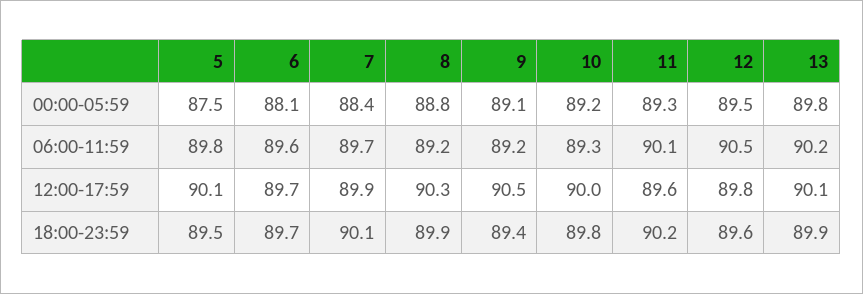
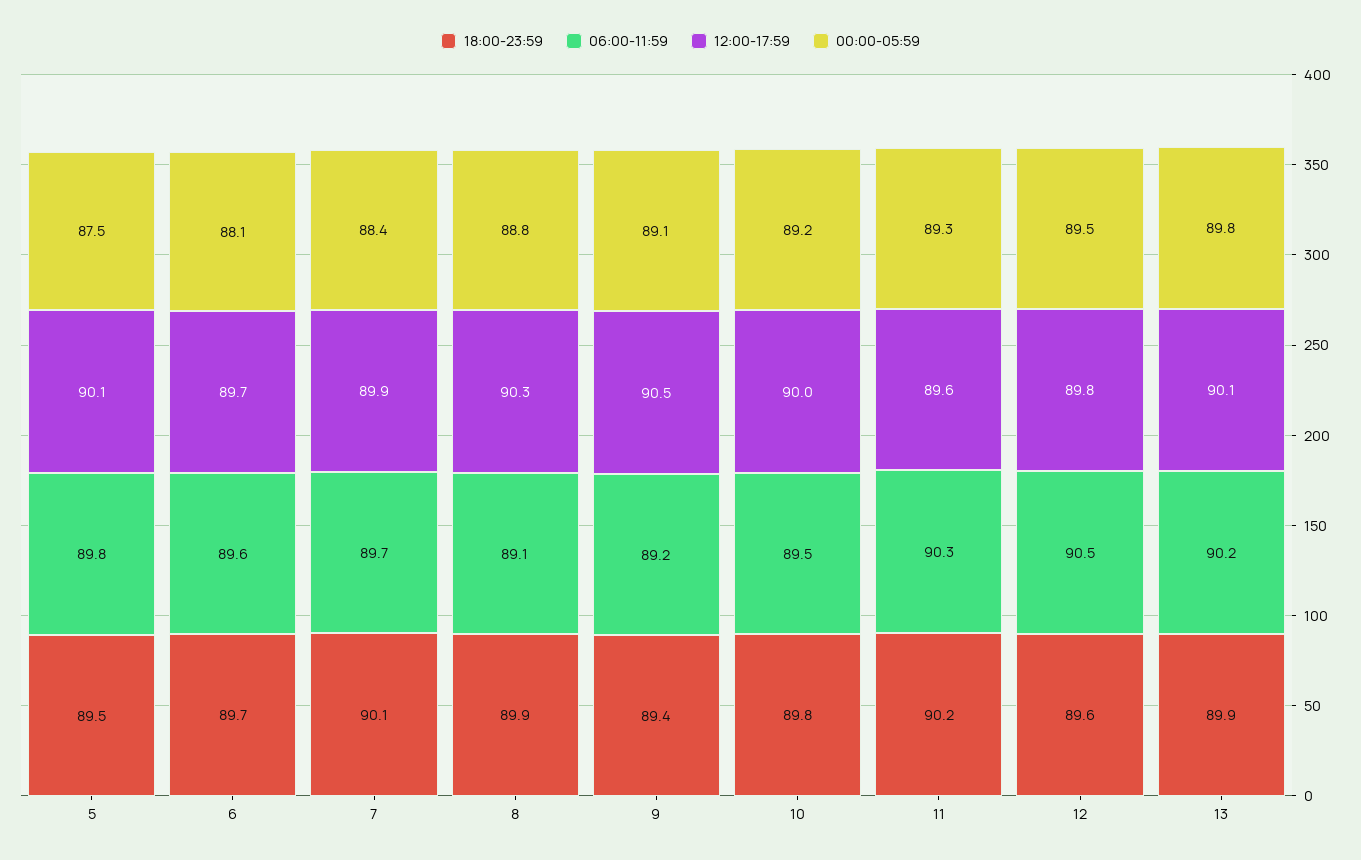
  {
    "00:00-05:59": {
      "5": 87.5,
      "6": 88.1,
      "7": 88.4,
      "8": 88.8,
      "9": 89.1,
      "10": 89.2,
      "11": 89.3,
      "12": 89.5,
      "13": 89.8
    },
    "06:00-11:59": {
      "5": 89.8,
      "6": 89.6,
      "7": 89.7,
-     "8": 89.2,
+     "8": 89.1,
      "9": 89.2,
-     "10": 89.3,
+     "10": 89.5,
-     "11": 90.1,
+     "11": 90.3,
      "12": 90.5,
      "13": 90.2
    },
    "12:00-17:59": {
      "5": 90.1,
      "6": 89.7,
      "7": 89.9,
      "8": 90.3,
      "9": 90.5,
      "10": 90,
      "11": 89.6,
      "12": 89.8,
      "13": 90.1
    },
    "18:00-23:59": {
      "5": 89.5,
      "6": 89.7,
      "7": 90.1,
      "8": 89.9,
      "9": 89.4,
      "10": 89.8,
      "11": 90.2,
      "12": 89.6,
      "13": 89.9
    }
  }

